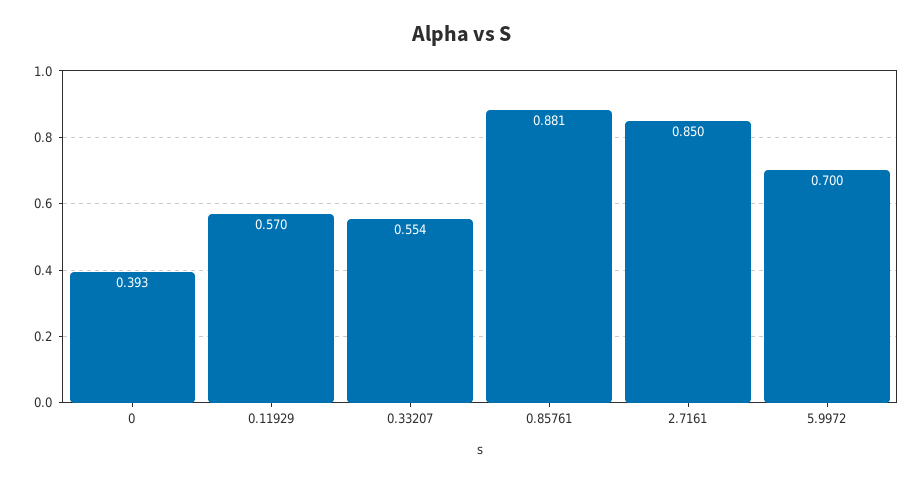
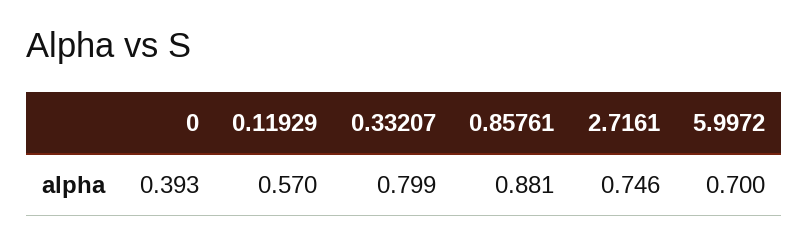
  {
    "0": 0.393,
    "0.11929": 0.57,
-   "0.33207": 0.554,
+   "0.33207": 0.799,
    "0.85761": 0.881,
-   "2.7161": 0.85,
+   "2.7161": 0.746,
    "5.9972": 0.7
  }

